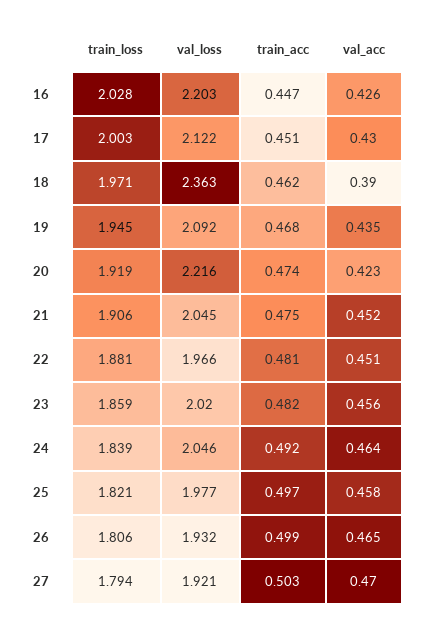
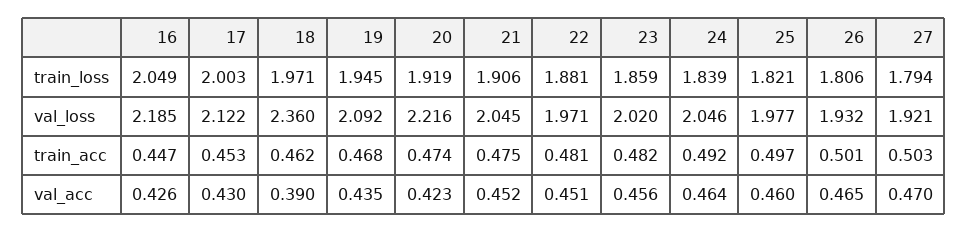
  {
    "train_loss": {
-     "16": 2.028,
+     "16": 2.049,
      "17": 2.003,
      "18": 1.971,
      "19": 1.945,
      "20": 1.919,
      "21": 1.906,
      "22": 1.881,
      "23": 1.859,
      "24": 1.839,
      "25": 1.821,
      "26": 1.806,
      "27": 1.794
    },
    "val_loss": {
-     "16": 2.203,
+     "16": 2.185,
      "17": 2.122,
-     "18": 2.363,
+     "18": 2.36,
      "19": 2.092,
      "20": 2.216,
      "21": 2.045,
-     "22": 1.966,
+     "22": 1.971,
      "23": 2.02,
      "24": 2.046,
      "25": 1.977,
      "26": 1.932,
      "27": 1.921
    },
    "train_acc": {
      "16": 0.447,
-     "17": 0.451,
+     "17": 0.453,
      "18": 0.462,
      "19": 0.468,
      "20": 0.474,
      "21": 0.475,
      "22": 0.481,
      "23": 0.482,
      "24": 0.492,
      "25": 0.497,
-     "26": 0.499,
+     "26": 0.501,
      "27": 0.503
    },
    "val_acc": {
      "16": 0.426,
      "17": 0.43,
      "18": 0.39,
      "19": 0.435,
      "20": 0.423,
      "21": 0.452,
      "22": 0.451,
      "23": 0.456,
      "24": 0.464,
-     "25": 0.458,
+     "25": 0.46,
      "26": 0.465,
      "27": 0.47
    }
  }

